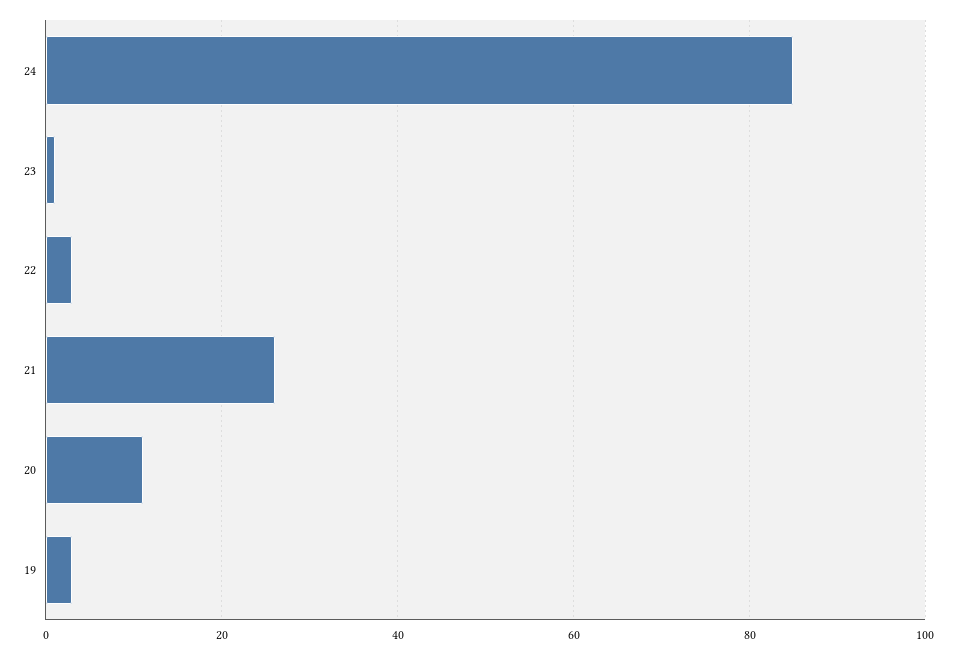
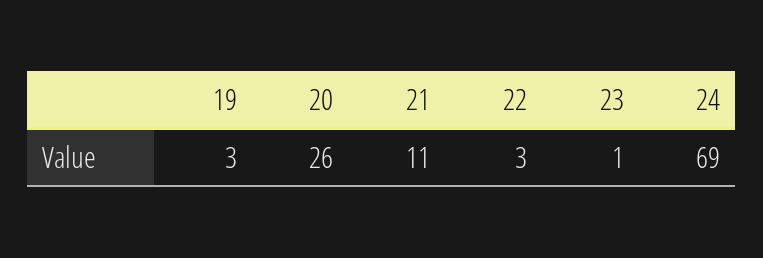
  {
-   "24": 85,
+   "24": 69,
    "23": 1,
    "22": 3,
-   "21": 25,
+   "21": 11,
-   "20": 10,
+   "20": 26,
    "19": 3
  }

